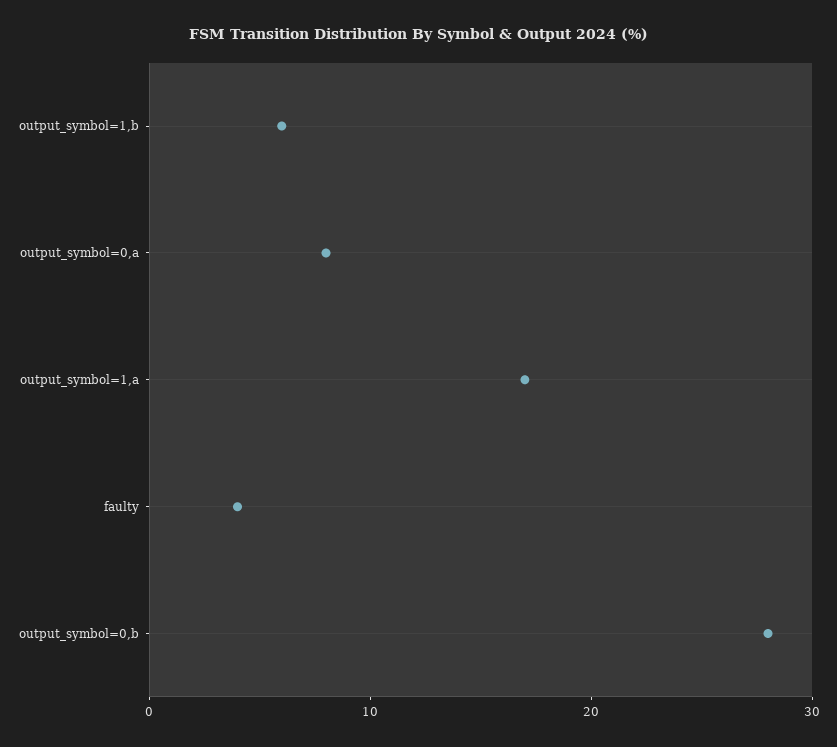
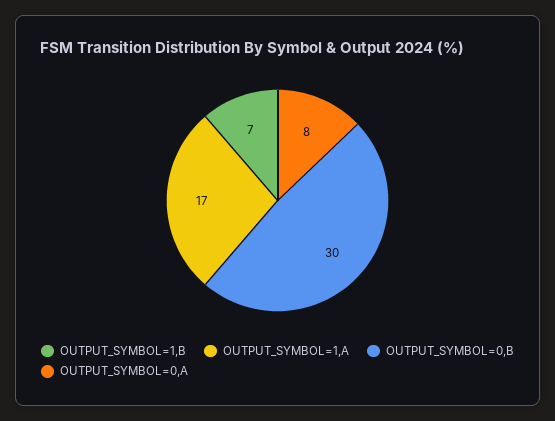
  {
-   "output_symbol=1,b": 6,
+   "output_symbol=1,b": 7,
    "output_symbol=0,a": 8,
    "output_symbol=1,a": 17,
-   "faulty": 4,
-   "output_symbol=0,b": 28
+   "output_symbol=0,b": 30
  }

